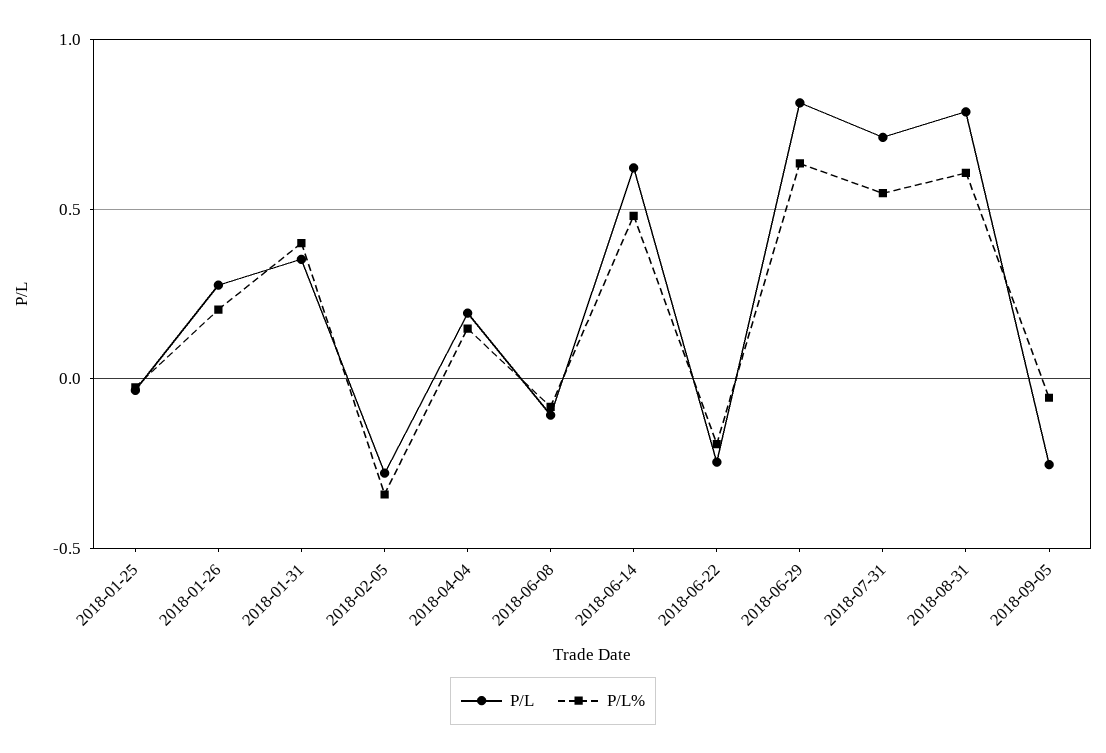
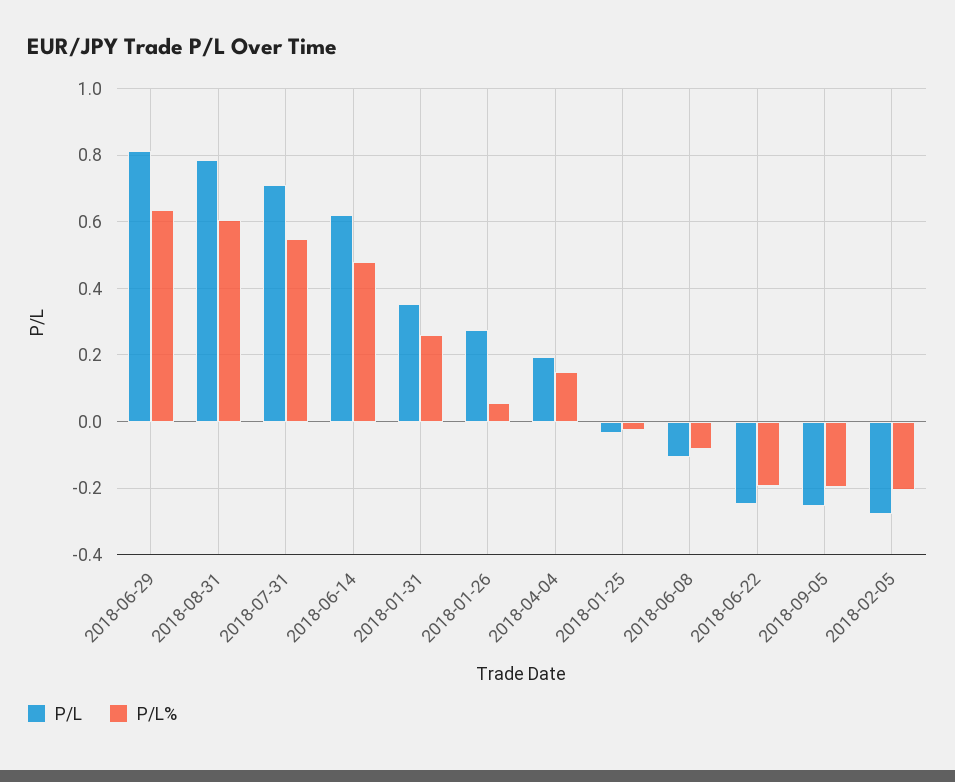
  {
    "P/L": {
      "2018-01-25": -0.04,
      "2018-01-26": 0.28,
      "2018-01-31": 0.36,
      "2018-02-05": -0.28,
      "2018-04-04": 0.2,
      "2018-06-08": -0.1,
      "2018-06-14": 0.62,
      "2018-06-22": -0.24,
      "2018-06-29": 0.82,
      "2018-07-31": 0.72,
      "2018-08-31": 0.78,
      "2018-09-05": -0.26
    },
    "P/L%": {
      "2018-01-25": -0.02,
-     "2018-01-26": 0.2,
+     "2018-01-26": 0.06,
-     "2018-01-31": 0.4,
+     "2018-01-31": 0.26,
-     "2018-02-05": -0.35,
+     "2018-02-05": -0.2,
      "2018-04-04": 0.14,
      "2018-06-08": -0.08,
      "2018-06-14": 0.48,
      "2018-06-22": -0.2,
      "2018-06-29": 0.64,
      "2018-07-31": 0.54,
      "2018-08-31": 0.6,
-     "2018-09-05": -0.05
+     "2018-09-05": -0.2
    }
  }

